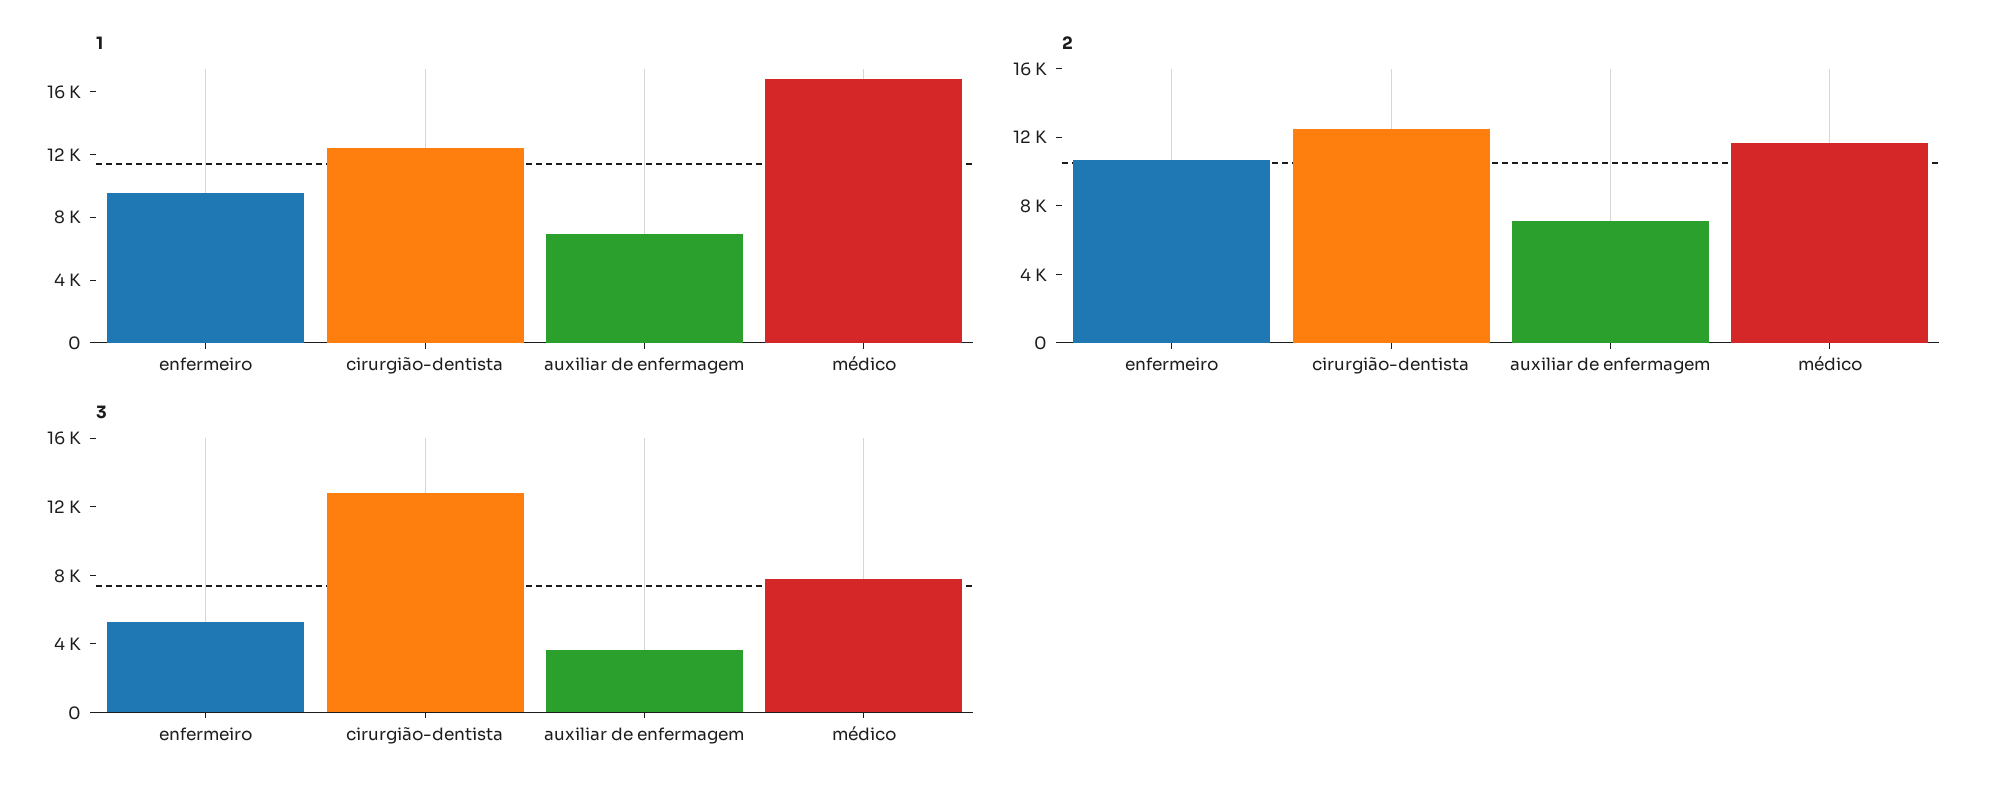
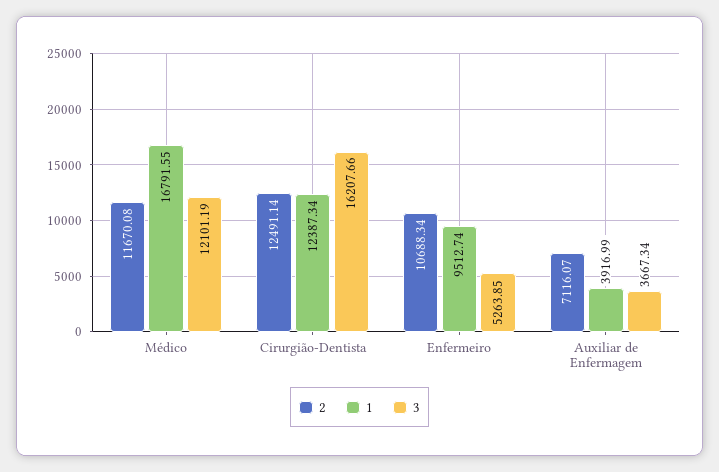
  {
    "1": {
      "enfermeiro": 9512.74,
      "cirurgião-dentista": 12387.34,
-     "auxiliar de enfermagem": 7000,
+     "auxiliar de enfermagem": 3916.99,
      "médico": 16791.55
    },
    "2": {
      "enfermeiro": 10688.34,
      "cirurgião-dentista": 12491.14,
      "auxiliar de enfermagem": 7116.07,
      "médico": 11670.08
    },
    "3": {
      "enfermeiro": 5263.85,
-     "cirurgião-dentista": 13000,
+     "cirurgião-dentista": 16207.66,
      "auxiliar de enfermagem": 3667.34,
-     "médico": 8000
+     "médico": 12101.19
    }
  }

